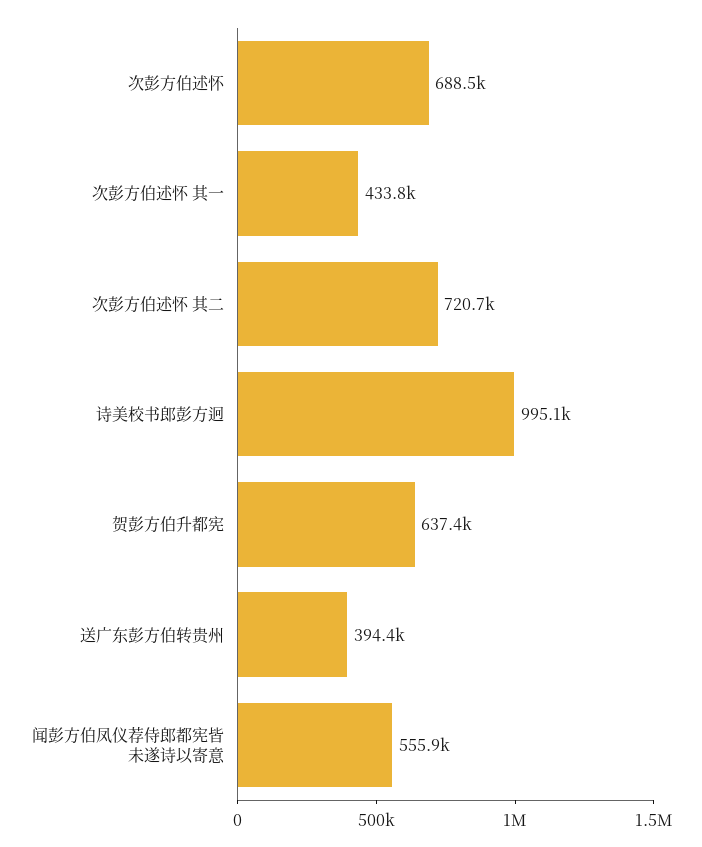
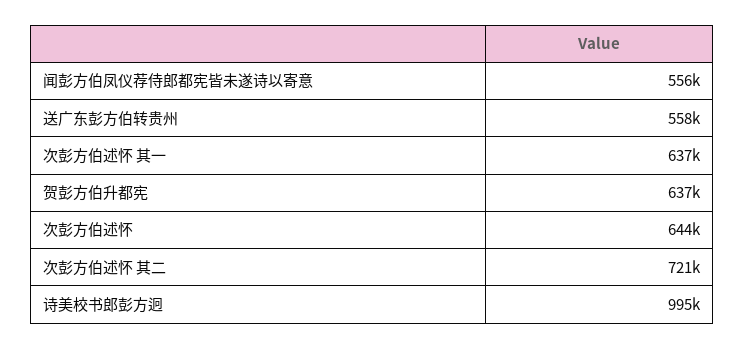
  {
-   "次彭方伯述怀": 688500,
+   "次彭方伯述怀": 644000,
-   "次彭方伯述怀 其一": 433800,
+   "次彭方伯述怀 其一": 637000,
    "次彭方伯述怀 其二": 720700,
    "诗美校书郎彭方迥": 995100,
    "贺彭方伯升都宪": 637400,
-   "送广东彭方伯转贵州": 394400,
+   "送广东彭方伯转贵州": 558000,
    "闻彭方伯凤仪荐侍郎都宪皆未遂诗以寄意": 555900
  }

